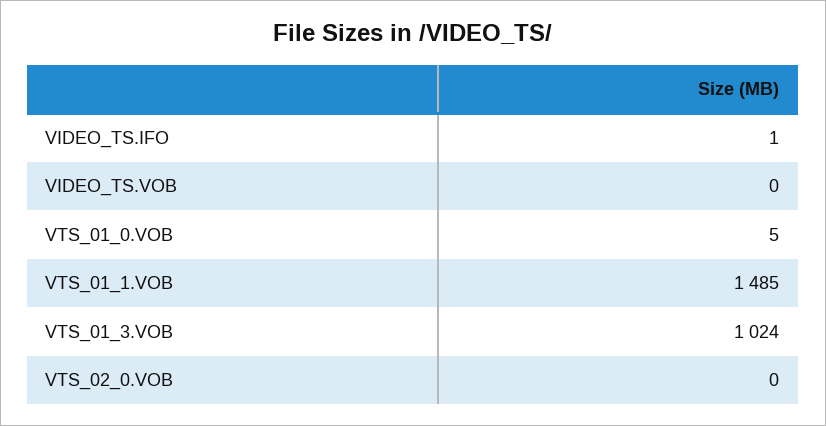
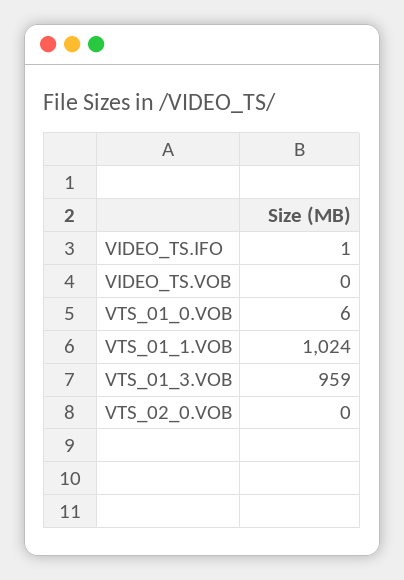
  {
    "VIDEO_TS.IFO": 1,
    "VIDEO_TS.VOB": 0,
-   "VTS_01_0.VOB": 5,
+   "VTS_01_0.VOB": 6,
-   "VTS_01_1.VOB": 1485,
+   "VTS_01_1.VOB": 1024,
-   "VTS_01_3.VOB": 1024,
+   "VTS_01_3.VOB": 959,
    "VTS_02_0.VOB": 0
  }

